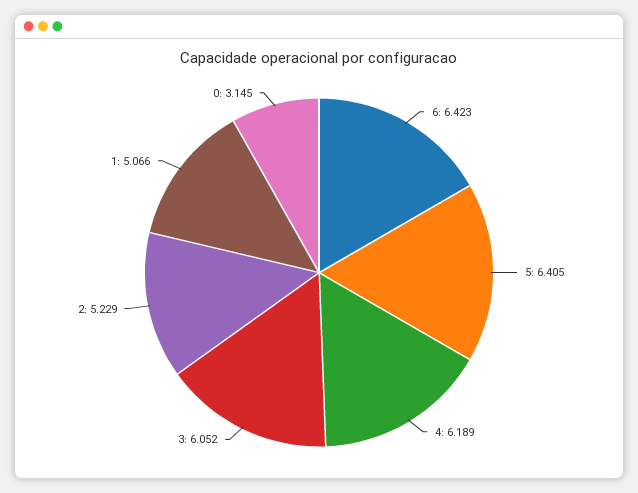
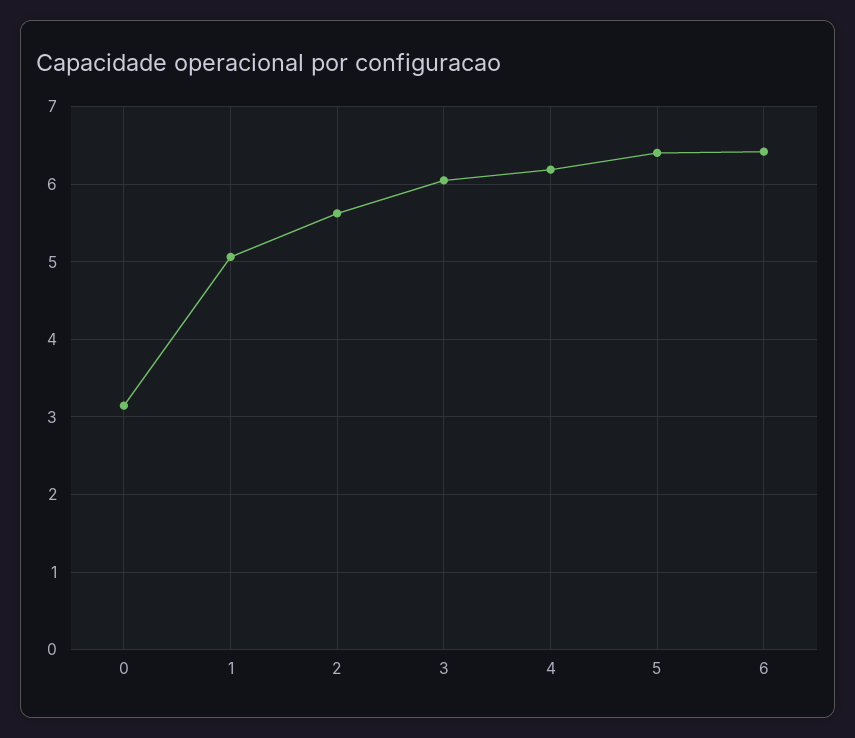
  {
    "6": 6.423,
    "5": 6.405,
    "4": 6.189,
    "3": 6.052,
-   "2": 5.229,
+   "2": 5.6,
    "1": 5.066,
    "0": 3.145
  }

